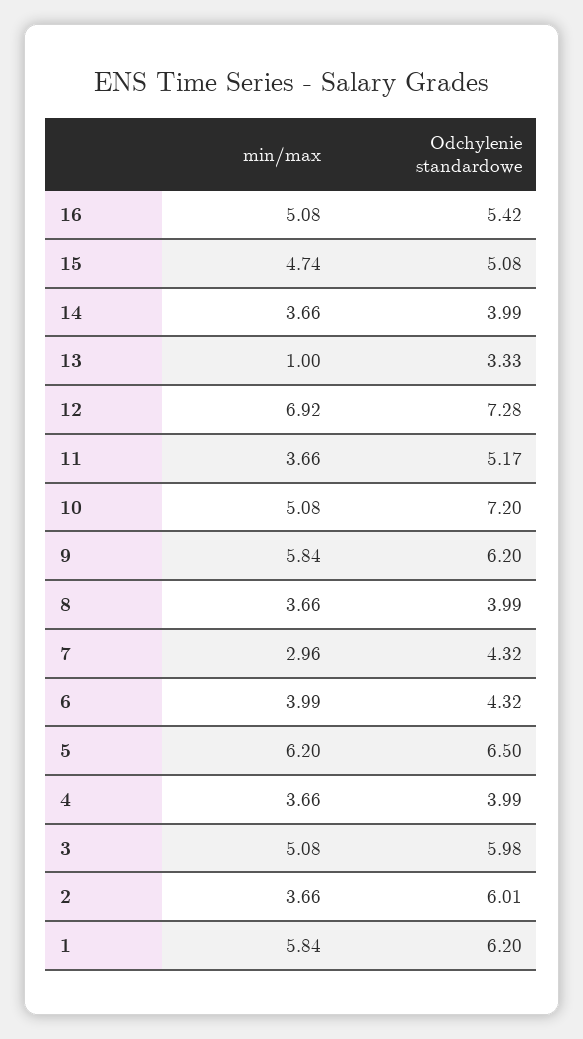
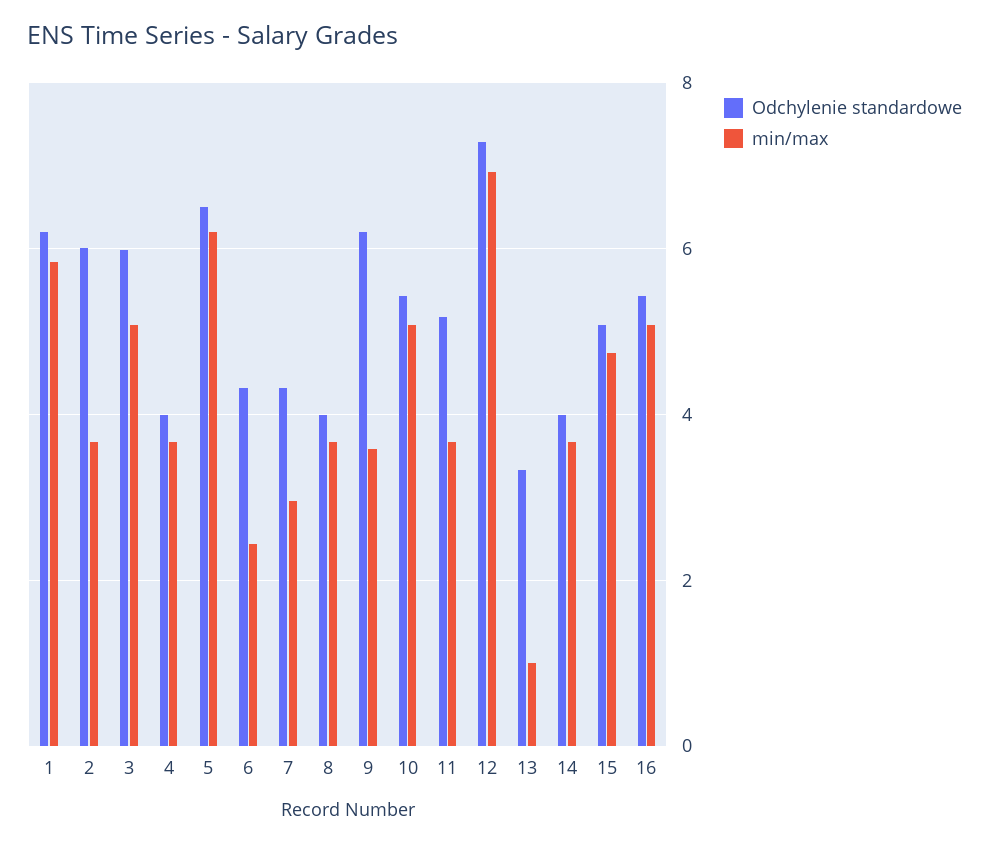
  {
    "min/max": {
      "16": 5.08,
      "15": 4.74,
      "14": 3.66,
      "13": 1,
      "12": 6.92,
      "11": 3.66,
      "10": 5.08,
-     "9": 5.84,
+     "9": 3.6,
      "8": 3.66,
      "7": 2.96,
-     "6": 3.99,
+     "6": 2.4,
      "5": 6.2,
      "4": 3.66,
      "3": 5.08,
      "2": 3.66,
      "1": 5.84
    },
    "Odchylenie standardowe": {
      "16": 5.42,
      "15": 5.08,
      "14": 3.99,
      "13": 3.33,
      "12": 7.28,
      "11": 5.17,
-     "10": 7.2,
+     "10": 5.4,
      "9": 6.2,
      "8": 3.99,
      "7": 4.32,
      "6": 4.32,
      "5": 6.5,
      "4": 3.99,
      "3": 5.98,
      "2": 6.01,
      "1": 6.2
    }
  }

